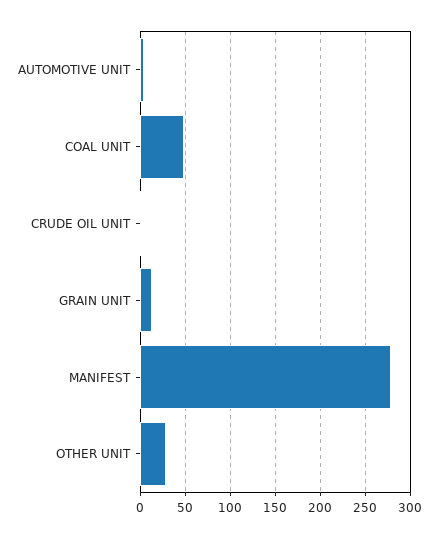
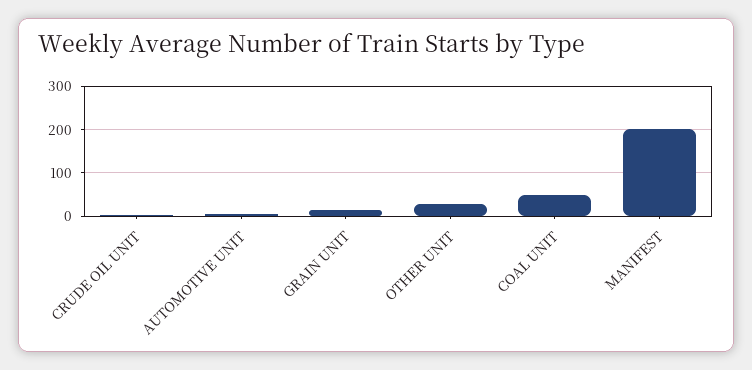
  {
    "AUTOMOTIVE UNIT": 0,
    "COAL UNIT": 50,
    "CRUDE OIL UNIT": 0,
    "GRAIN UNIT": 10,
-   "MANIFEST": 280,
+   "MANIFEST": 200,
    "OTHER UNIT": 30
  }

